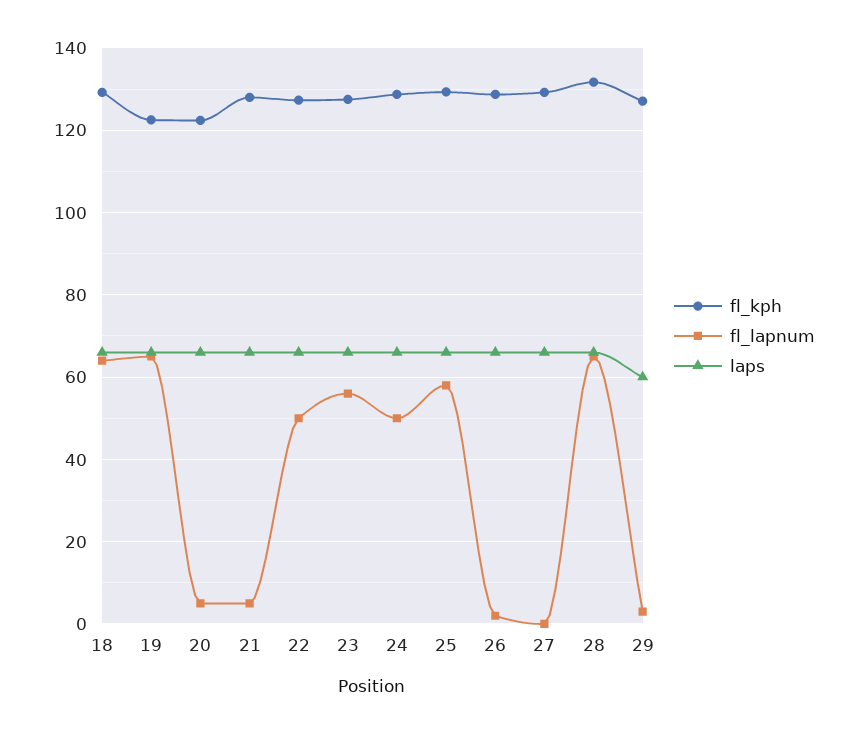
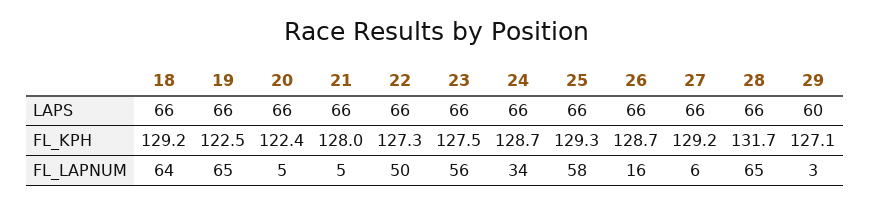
  {
    "fl_kph": {
      "18": 129.2,
      "19": 122.5,
      "20": 122.4,
      "21": 128,
      "22": 127.3,
      "23": 127.5,
      "24": 128.7,
      "25": 129.3,
      "26": 128.7,
      "27": 129.2,
      "28": 131.7,
      "29": 127.1
    },
    "fl_lapnum": {
      "18": 64,
      "19": 65,
      "20": 5,
      "21": 5,
      "22": 50,
      "23": 56,
-     "24": 50,
+     "24": 34,
      "25": 58,
-     "26": 2,
+     "26": 16,
-     "27": 0,
+     "27": 6,
      "28": 65,
      "29": 3
    },
    "laps": {
      "18": 66,
      "19": 66,
      "20": 66,
      "21": 66,
      "22": 66,
      "23": 66,
      "24": 66,
      "25": 66,
      "26": 66,
      "27": 66,
      "28": 66,
      "29": 60
    }
  }

